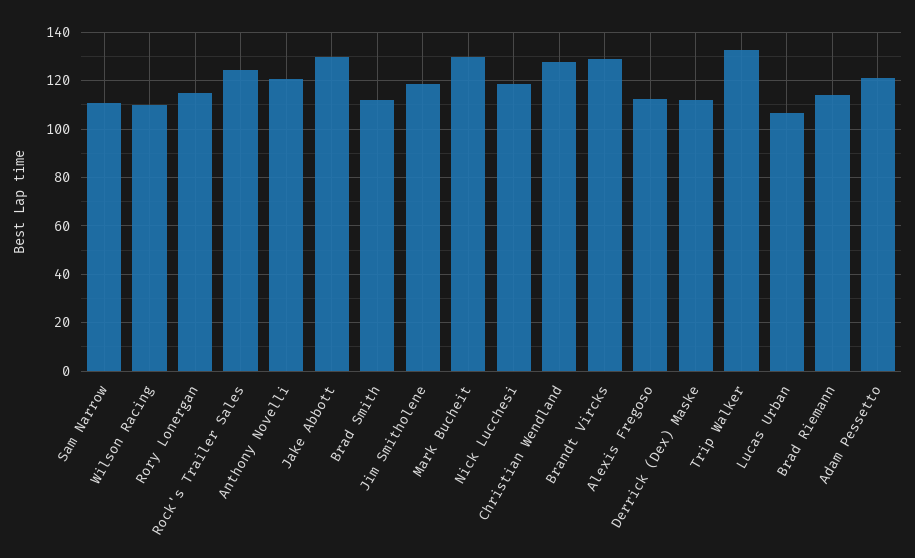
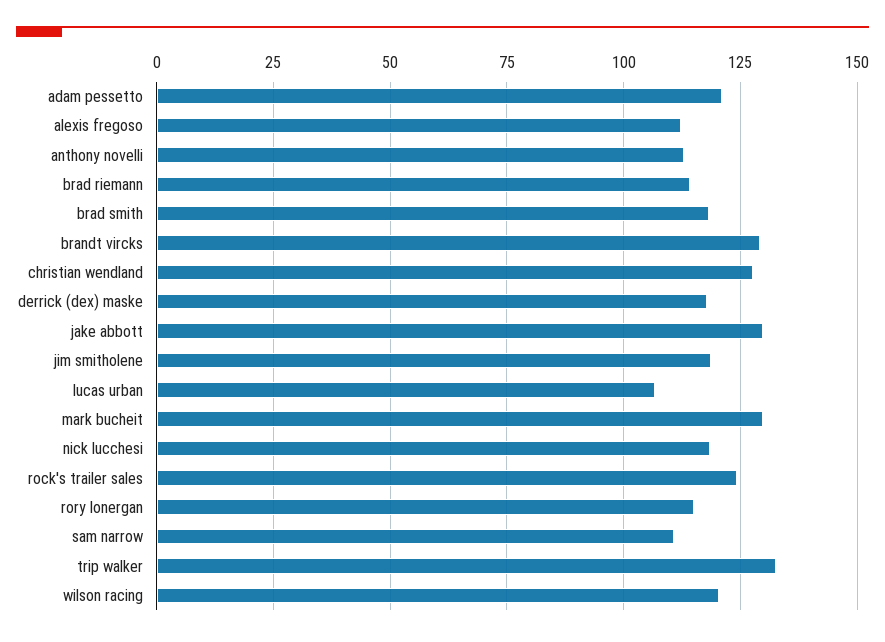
  {
    "Sam Narrow": 110,
-   "Wilson Racing": 110,
+   "Wilson Racing": 120,
    "Rory Lonergan": 115,
    "Rock's Trailer Sales": 125,
-   "Anthony Novelli": 120,
+   "Anthony Novelli": 112.5,
    "Jake Abbott": 130,
-   "Brad Smith": 112.5,
+   "Brad Smith": 117.5,
    "Jim Smitholene": 117.5,
    "Mark Bucheit": 130,
    "Nick Lucchesi": 117.5,
    "Christian Wendland": 127.5,
    "Brandt Vircks": 130,
    "Alexis Fregoso": 112.5,
-   "Derrick (Dex) Maske": 112.5,
+   "Derrick (Dex) Maske": 117.5,
    "Trip Walker": 132.5,
    "Lucas Urban": 107.5,
    "Brad Riemann": 115,
    "Adam Pessetto": 120
  }

